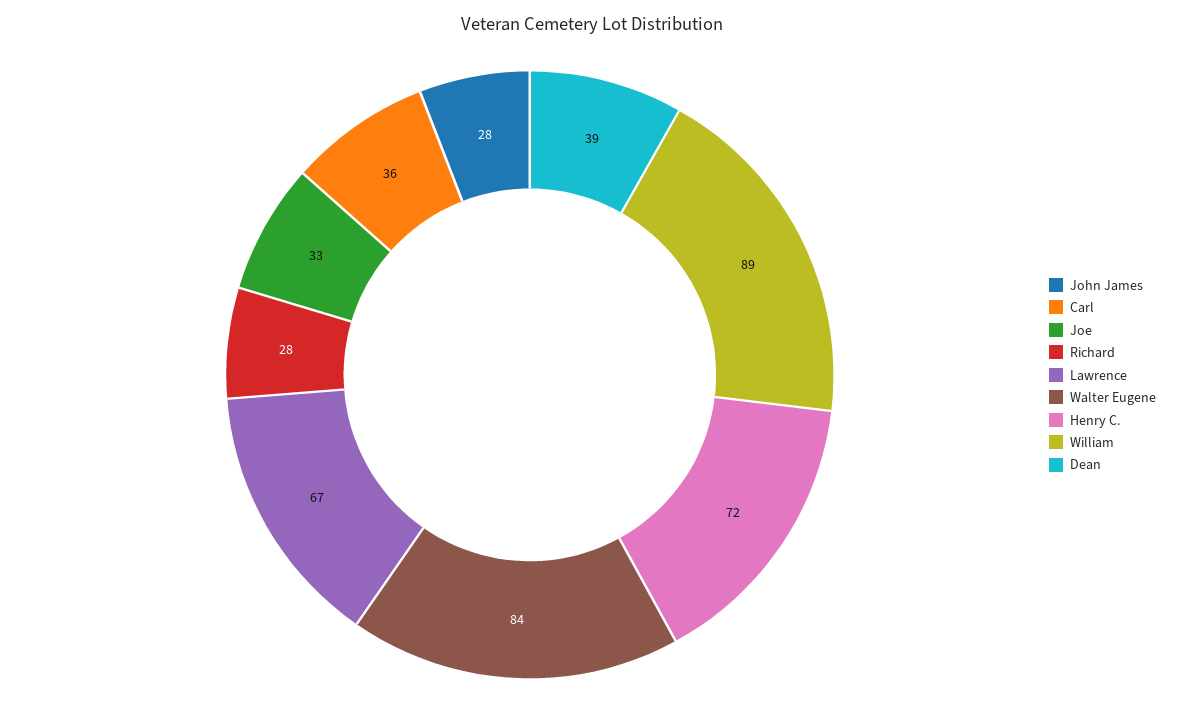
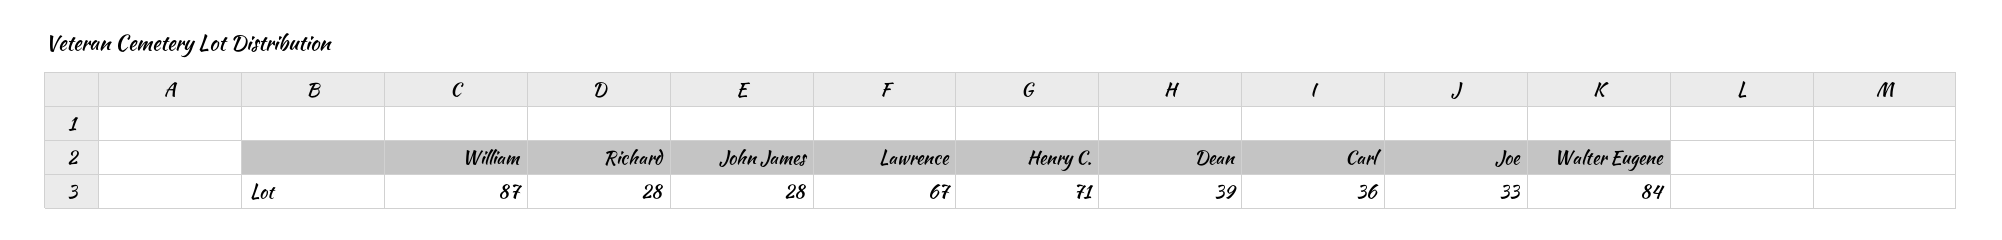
  {
    "John James": 28,
    "Carl": 36,
    "Joe": 33,
    "Richard": 28,
    "Lawrence": 67,
    "Walter Eugene": 84,
-   "Henry C.": 72,
+   "Henry C.": 71,
-   "William": 89,
+   "William": 87,
    "Dean": 39
  }

